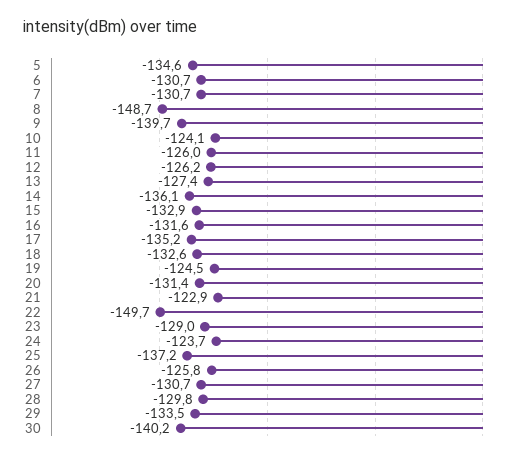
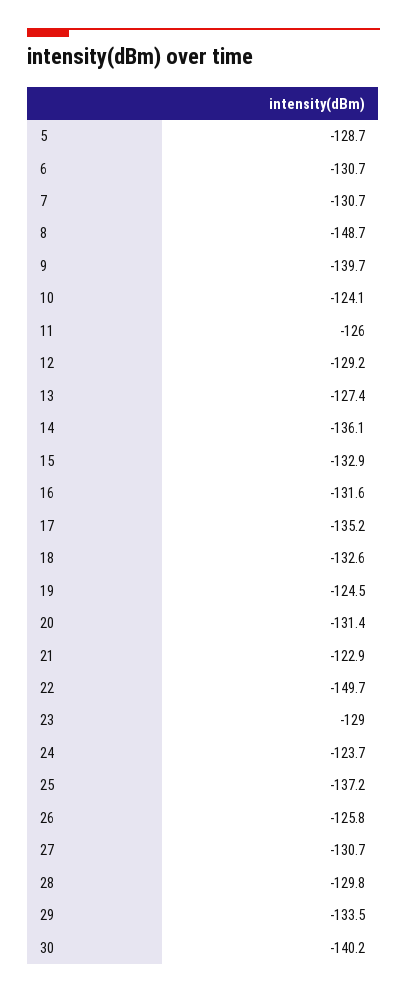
  {
-   "5": -134.6,
+   "5": -128.7,
    "6": -130.7,
    "7": -130.7,
    "8": -148.7,
    "9": -139.7,
    "10": -124.1,
    "11": -126,
-   "12": -126.2,
+   "12": -129.2,
    "13": -127.4,
    "14": -136.1,
    "15": -132.9,
    "16": -131.6,
    "17": -135.2,
    "18": -132.6,
    "19": -124.5,
    "20": -131.4,
    "21": -122.9,
    "22": -149.7,
    "23": -129,
    "24": -123.7,
    "25": -137.2,
    "26": -125.8,
    "27": -130.7,
    "28": -129.8,
    "29": -133.5,
    "30": -140.2
  }

